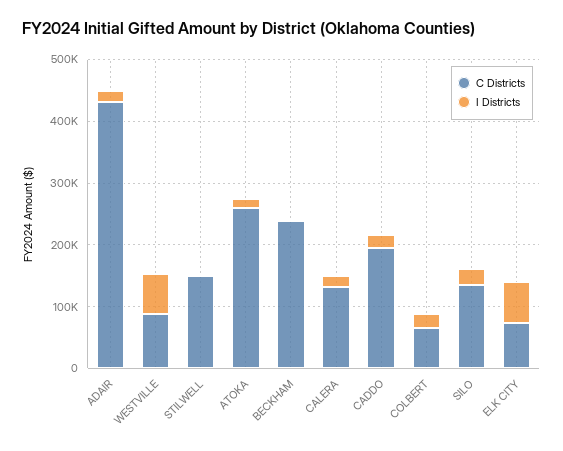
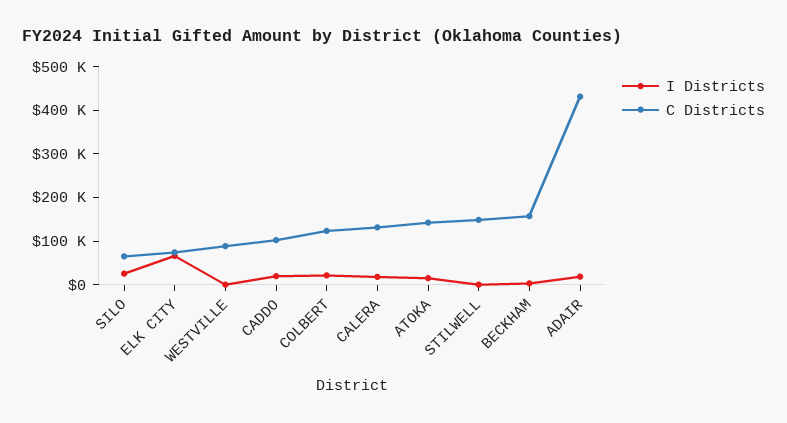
  {
    "C Districts": {
      "ADAIR": 440000,
      "WESTVILLE": 80000,
      "STILWELL": 140000,
-     "ATOKA": 260000,
+     "ATOKA": 140000,
-     "BECKHAM": 240000,
+     "BECKHAM": 160000,
      "CALERA": 140000,
-     "CADDO": 200000,
+     "CADDO": 100000,
-     "COLBERT": 60000,
+     "COLBERT": 120000,
-     "SILO": 140000,
+     "SILO": 60000,
      "ELK CITY": 80000
    },
    "I Districts": {
      "ADAIR": 20000,
-     "WESTVILLE": 60000,
+     "WESTVILLE": 0,
      "STILWELL": 0,
      "ATOKA": 20000,
      "BECKHAM": 0,
      "CALERA": 20000,
      "CADDO": 20000,
      "COLBERT": 20000,
      "SILO": 20000,
      "ELK CITY": 60000
    }
  }

